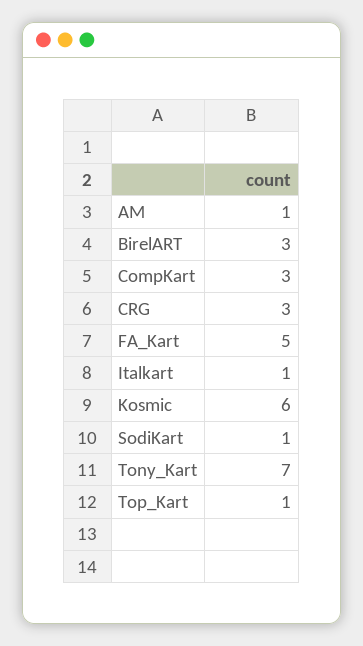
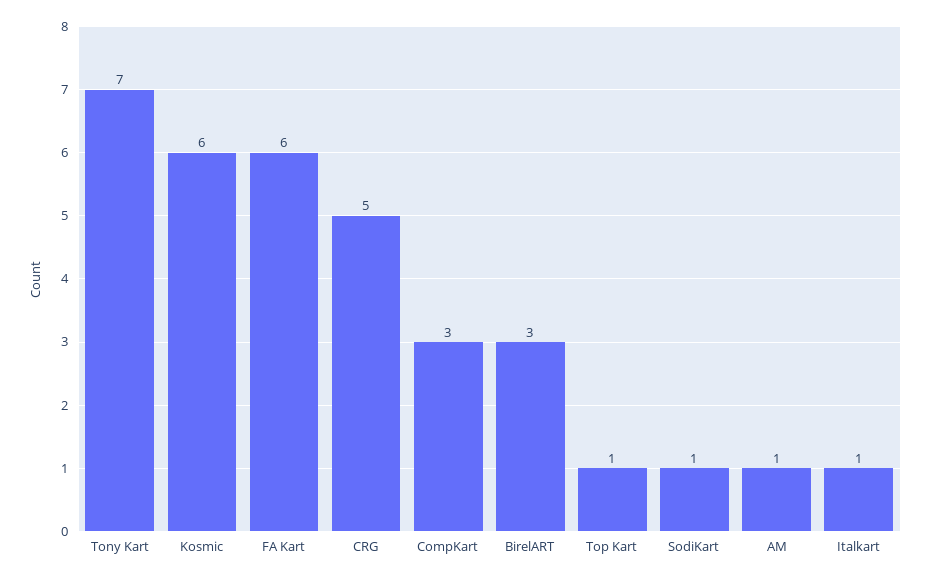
  {
    "AM": 1,
    "BirelART": 3,
    "CompKart": 3,
-   "CRG": 3,
+   "CRG": 5,
-   "FA_Kart": 5,
+   "FA_Kart": 6,
    "Italkart": 1,
    "Kosmic": 6,
    "SodiKart": 1,
    "Tony_Kart": 7,
    "Top_Kart": 1
  }

